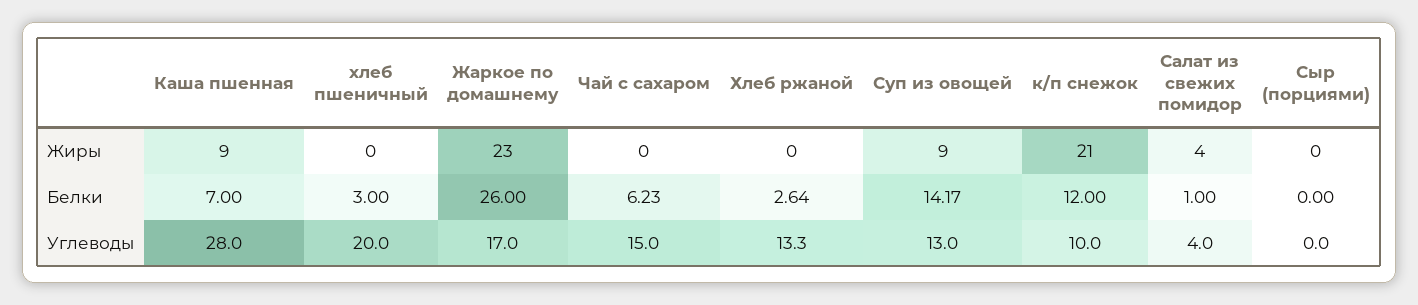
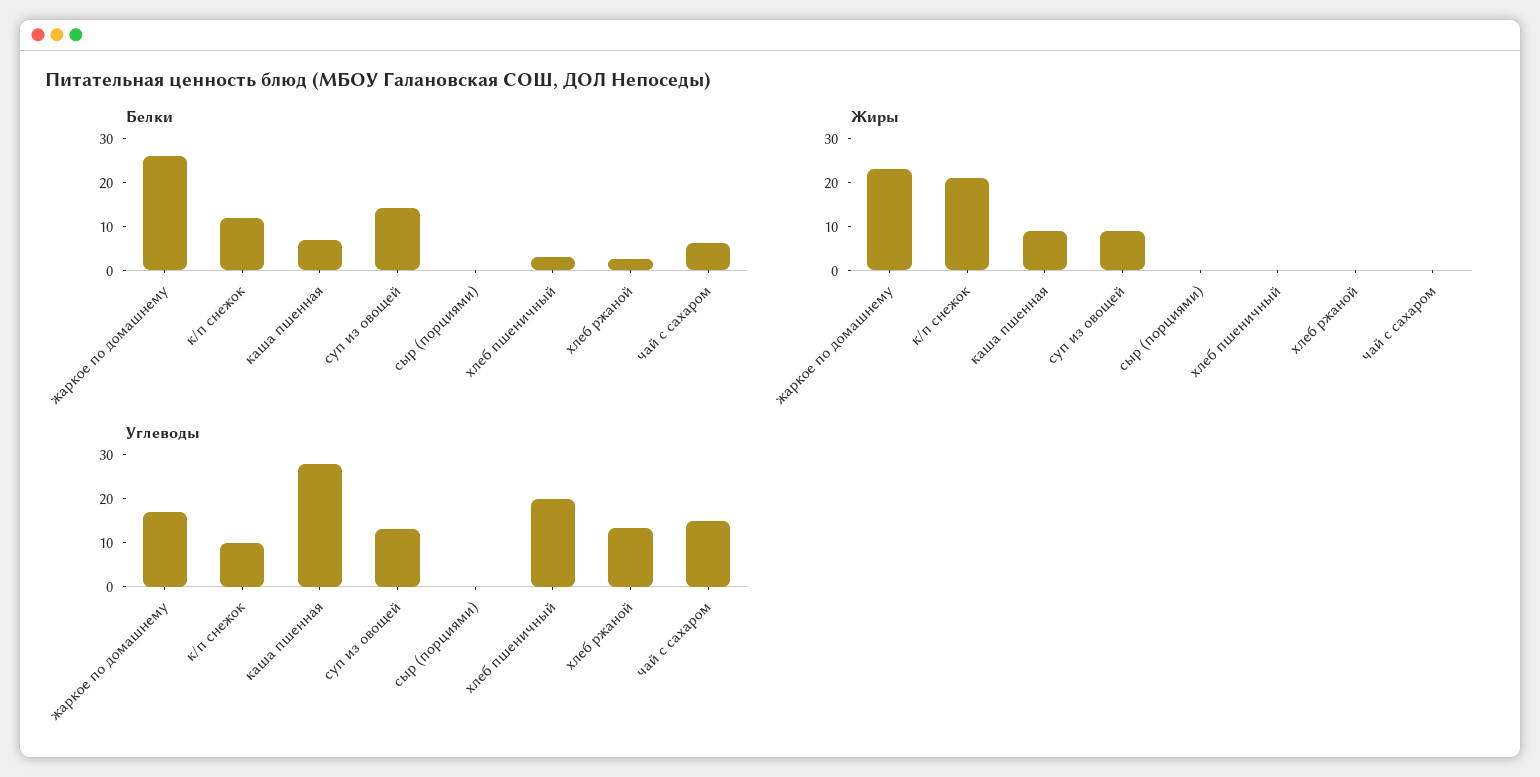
  {
    "Жиры": {
      "Каша пшенная": 9,
      "хлеб пшеничный": 0,
      "Жаркое по домашнему": 23,
      "Чай с сахаром": 0,
      "Хлеб ржаной": 0,
      "Суп из овощей": 9,
      "к/п снежок": 21,
-     "Салат из свежих помидор": 4,
      "Сыр (порциями)": 0
    },
    "Белки": {
      "Каша пшенная": 7,
      "хлеб пшеничный": 3,
      "Жаркое по домашнему": 26,
      "Чай с сахаром": 6.23,
      "Хлеб ржаной": 2.64,
      "Суп из овощей": 14.17,
      "к/п снежок": 12,
-     "Салат из свежих помидор": 1,
      "Сыр (порциями)": 0
    },
    "Углеводы": {
      "Каша пшенная": 28,
      "хлеб пшеничный": 20,
      "Жаркое по домашнему": 17,
      "Чай с сахаром": 15,
      "Хлеб ржаной": 13.3,
      "Суп из овощей": 13,
      "к/п снежок": 10,
-     "Салат из свежих помидор": 4,
      "Сыр (порциями)": 0
    }
  }

